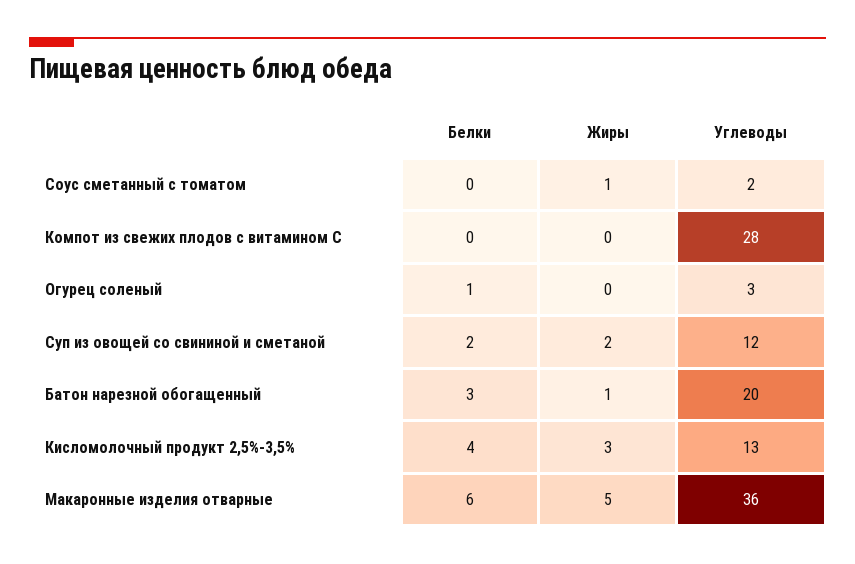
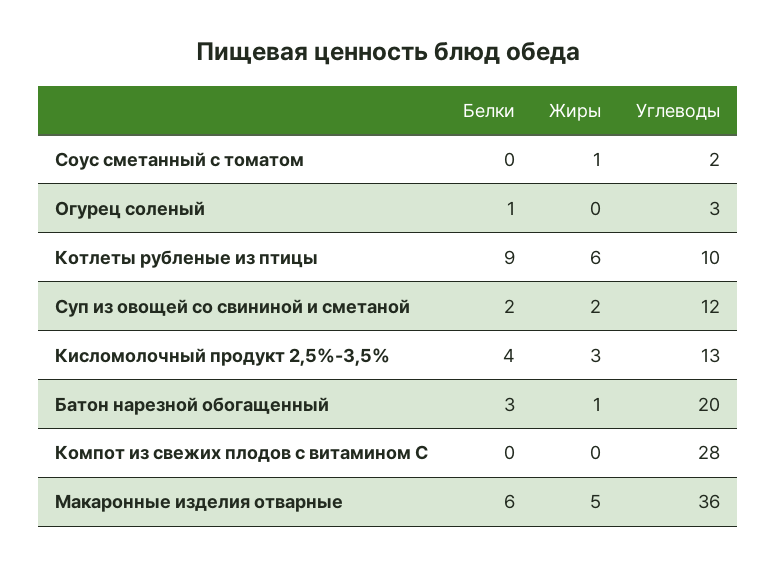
  {
    "Белки": {
      "Соус сметанный с томатом": 0,
      "Компот из свежих плодов с витамином С": 0,
      "Огурец соленый": 1,
      "Суп из овощей со свининой и сметаной": 2,
      "Батон нарезной обогащенный": 3,
      "Кисломолочный продукт 2,5%-3,5%": 4,
-     "Макаронные изделия отварные": 6
+     "Макаронные изделия отварные": 6,
+     "Котлеты рубленые из птицы": 9
    },
    "Жиры": {
      "Соус сметанный с томатом": 1,
      "Компот из свежих плодов с витамином С": 0,
      "Огурец соленый": 0,
      "Суп из овощей со свининой и сметаной": 2,
      "Батон нарезной обогащенный": 1,
      "Кисломолочный продукт 2,5%-3,5%": 3,
-     "Макаронные изделия отварные": 5
+     "Макаронные изделия отварные": 5,
+     "Котлеты рубленые из птицы": 6
    },
    "Углеводы": {
      "Соус сметанный с томатом": 2,
      "Компот из свежих плодов с витамином С": 28,
      "Огурец соленый": 3,
      "Суп из овощей со свининой и сметаной": 12,
      "Батон нарезной обогащенный": 20,
      "Кисломолочный продукт 2,5%-3,5%": 13,
-     "Макаронные изделия отварные": 36
+     "Макаронные изделия отварные": 36,
+     "Котлеты рубленые из птицы": 10
    }
  }

